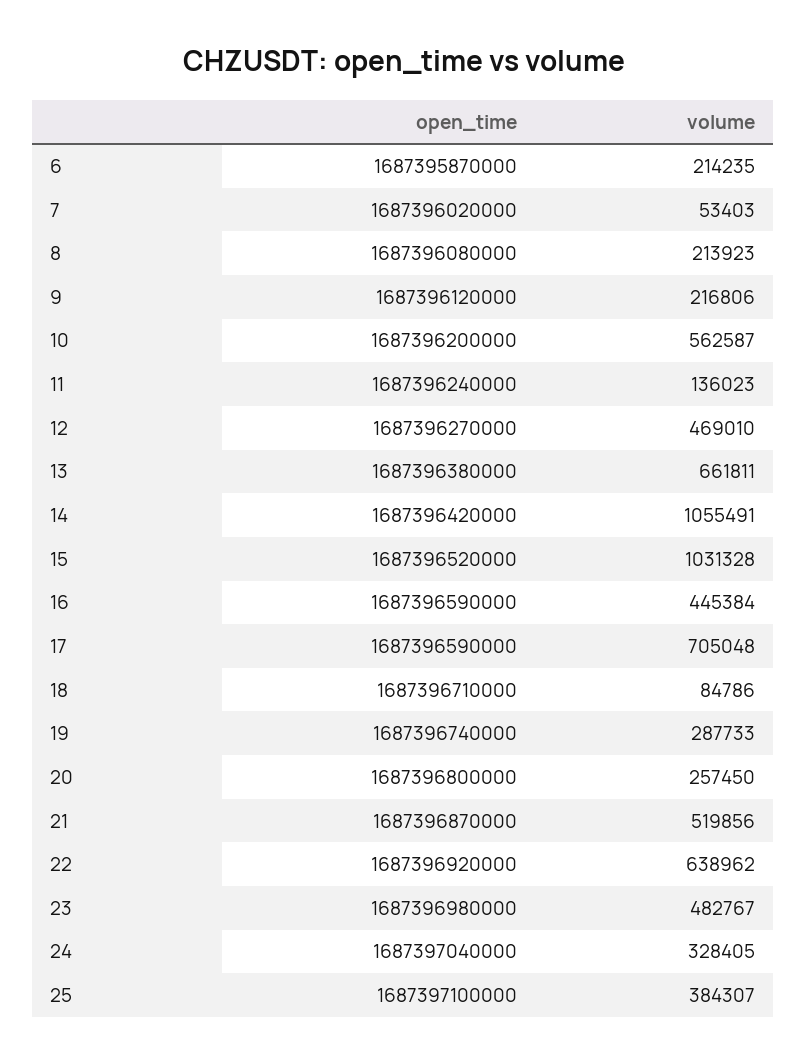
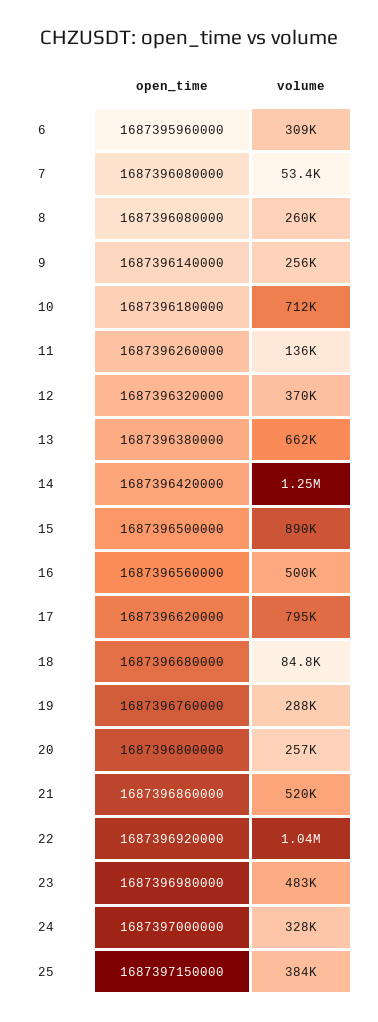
  {
    "open_time": {
-     "6": 1687395870000,
+     "6": 1687395960000,
-     "7": 1687396020000,
+     "7": 1687396080000,
      "8": 1687396080000,
-     "9": 1687396120000,
+     "9": 1687396140000,
-     "10": 1687396200000,
+     "10": 1687396180000,
-     "11": 1687396240000,
+     "11": 1687396260000,
-     "12": 1687396270000,
+     "12": 1687396320000,
      "13": 1687396380000,
      "14": 1687396420000,
-     "15": 1687396520000,
+     "15": 1687396500000,
-     "16": 1687396590000,
+     "16": 1687396560000,
-     "17": 1687396590000,
+     "17": 1687396620000,
-     "18": 1687396710000,
+     "18": 1687396680000,
-     "19": 1687396740000,
+     "19": 1687396760000,
      "20": 1687396800000,
-     "21": 1687396870000,
+     "21": 1687396860000,
      "22": 1687396920000,
      "23": 1687396980000,
-     "24": 1687397040000,
+     "24": 1687397000000,
-     "25": 1687397100000
+     "25": 1687397150000
    },
    "volume": {
-     "6": 214235,
+     "6": 309000,
      "7": 53403,
-     "8": 213923,
+     "8": 260000,
-     "9": 216806,
+     "9": 256000,
-     "10": 562587,
+     "10": 712000,
      "11": 136023,
-     "12": 469010,
+     "12": 370000,
      "13": 661811,
-     "14": 1055491,
+     "14": 1250000,
-     "15": 1031328,
+     "15": 890000,
-     "16": 445384,
+     "16": 500000,
-     "17": 705048,
+     "17": 795000,
      "18": 84786,
      "19": 287733,
      "20": 257450,
      "21": 519856,
-     "22": 638962,
+     "22": 1040000,
      "23": 482767,
      "24": 328405,
      "25": 384307
    }
  }

